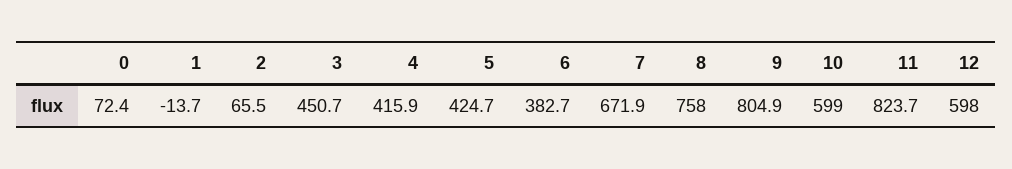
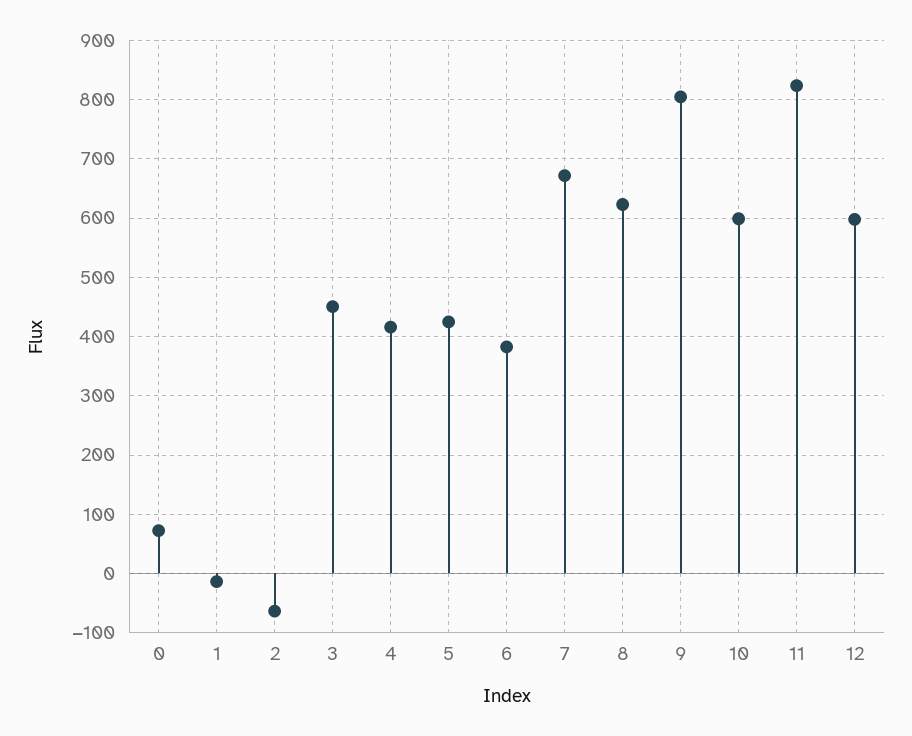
  {
    "0": 72.4,
    "1": -13.7,
-   "2": 65.5,
+   "2": -60,
    "3": 450.7,
    "4": 415.9,
    "5": 424.7,
    "6": 382.7,
    "7": 671.9,
-   "8": 758,
+   "8": 620,
    "9": 804.9,
    "10": 599,
    "11": 823.7,
    "12": 598
  }

